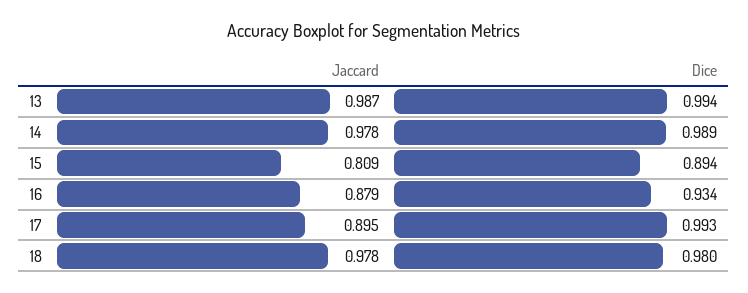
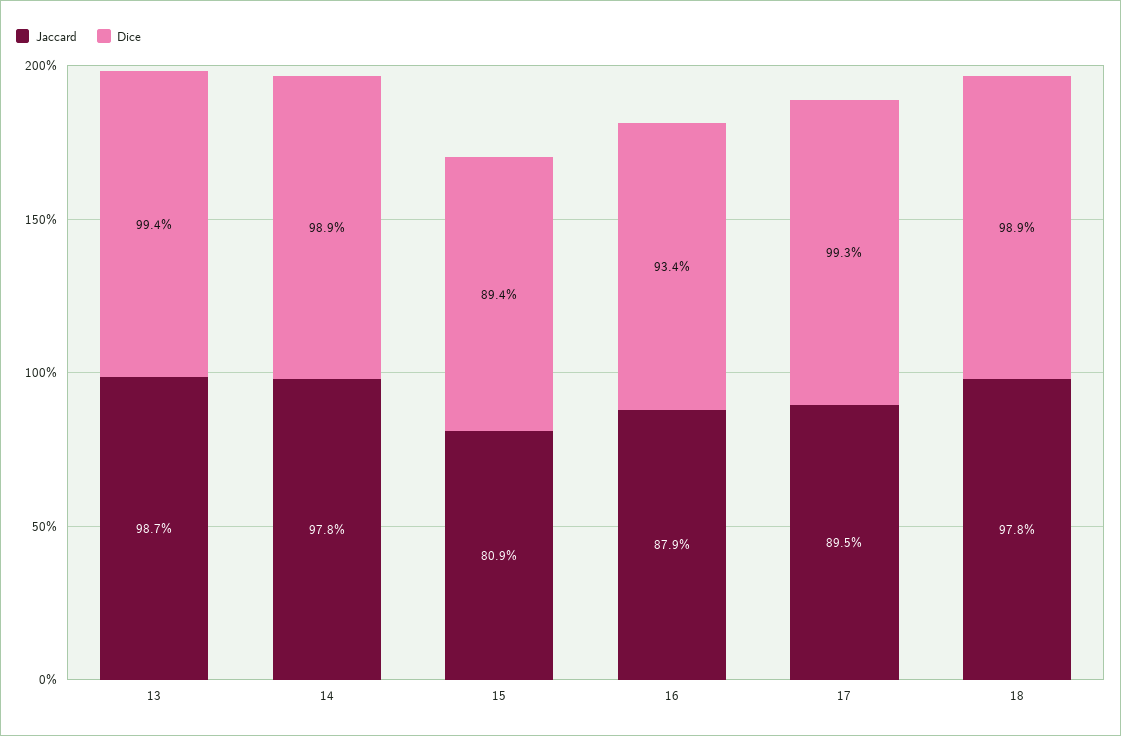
  {
    "Jaccard": {
      "13": 0.987,
      "14": 0.978,
      "15": 0.809,
      "16": 0.879,
      "17": 0.895,
      "18": 0.978
    },
    "Dice": {
      "13": 0.994,
      "14": 0.989,
      "15": 0.894,
      "16": 0.934,
      "17": 0.993,
-     "18": 0.98
+     "18": 0.989
    }
  }

